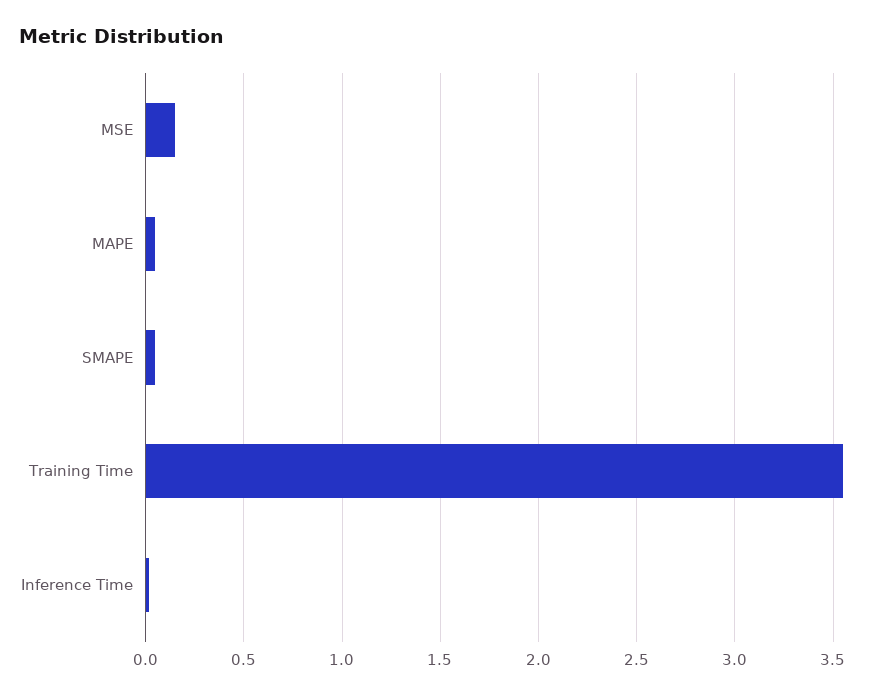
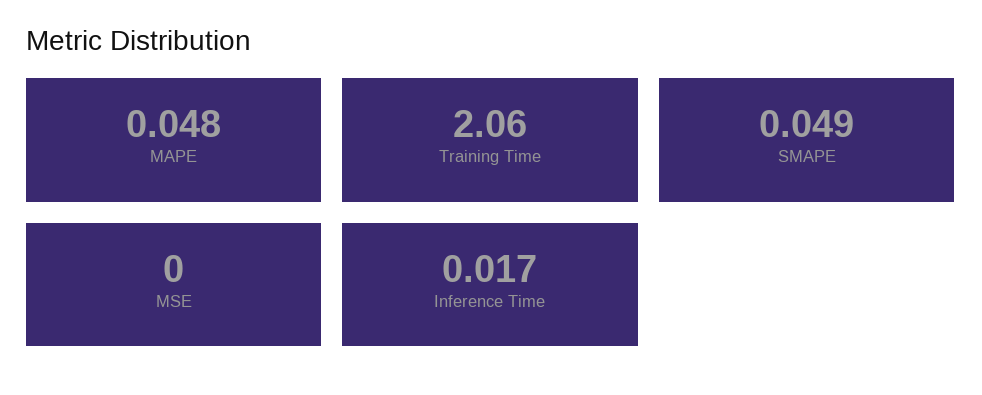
  {
-   "MSE": 0.15,
+   "MSE": 0,
    "MAPE": 0.048,
    "SMAPE": 0.049,
-   "Training Time": 3.55,
+   "Training Time": 2.06,
    "Inference Time": 0.017
  }

